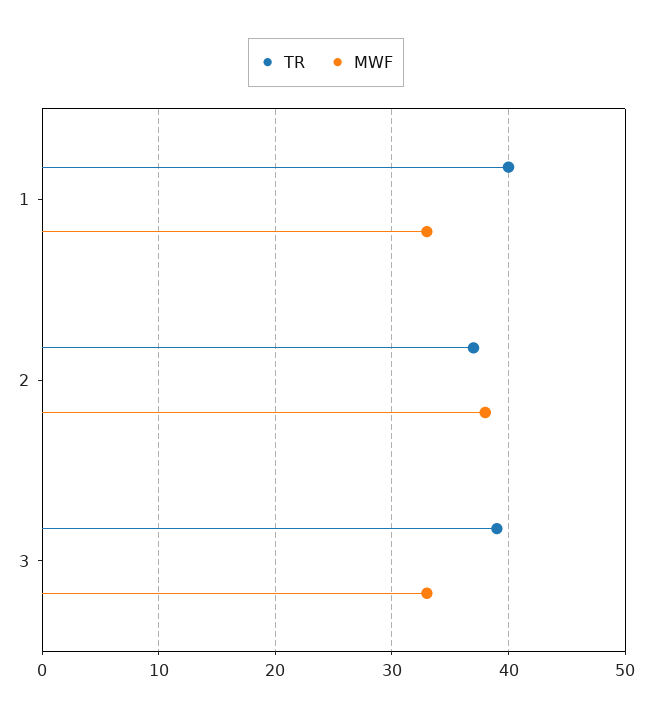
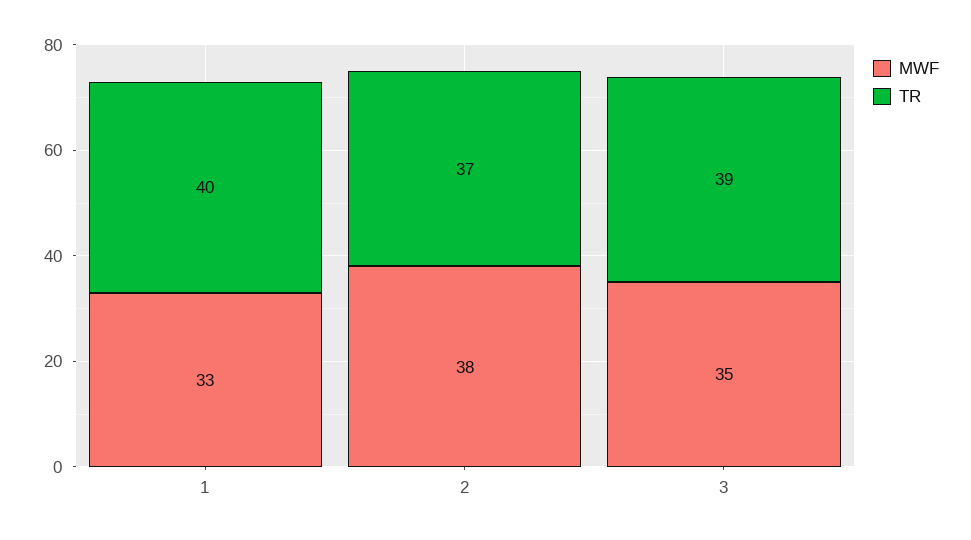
  {
    "TR": {
      "1": 40,
      "2": 37,
      "3": 39
    },
    "MWF": {
      "1": 33,
      "2": 38,
-     "3": 33
+     "3": 35
    }
  }

